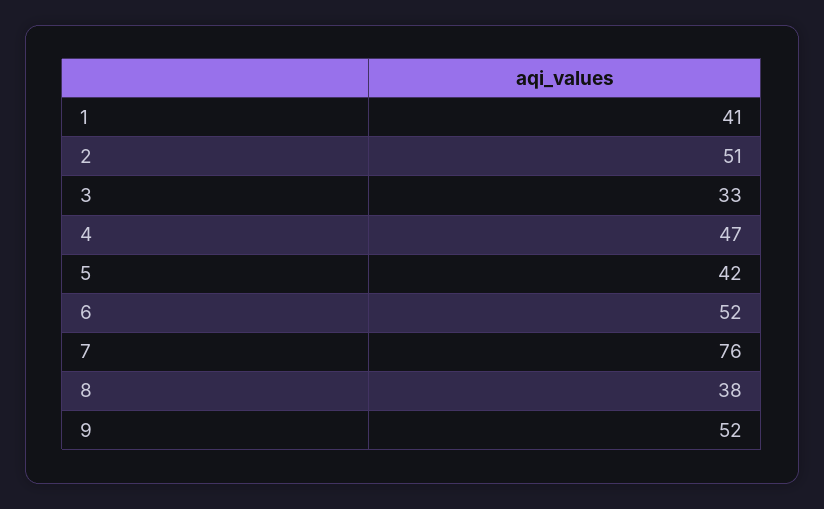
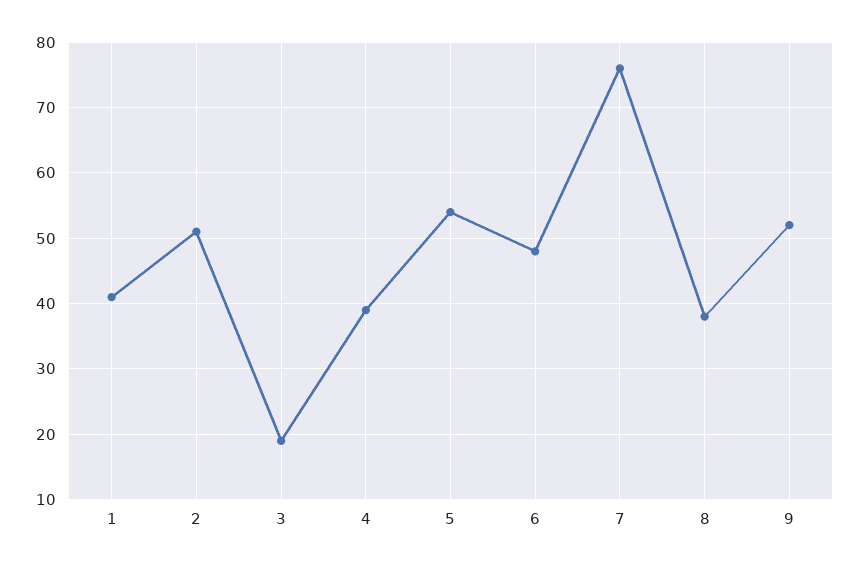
  {
    "1": 41,
    "2": 51,
-   "3": 33,
+   "3": 19,
-   "4": 47,
+   "4": 39,
-   "5": 42,
+   "5": 54,
-   "6": 52,
+   "6": 48,
    "7": 76,
    "8": 38,
    "9": 52
  }

